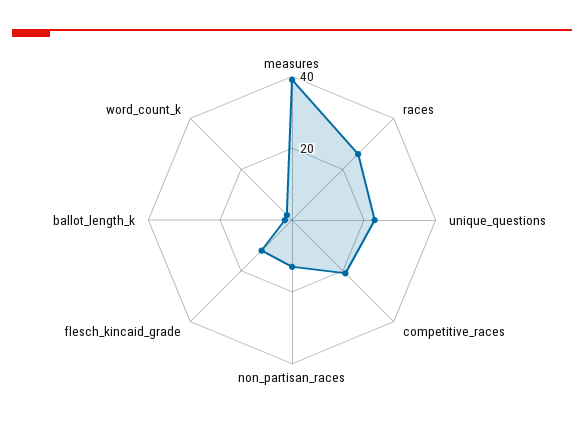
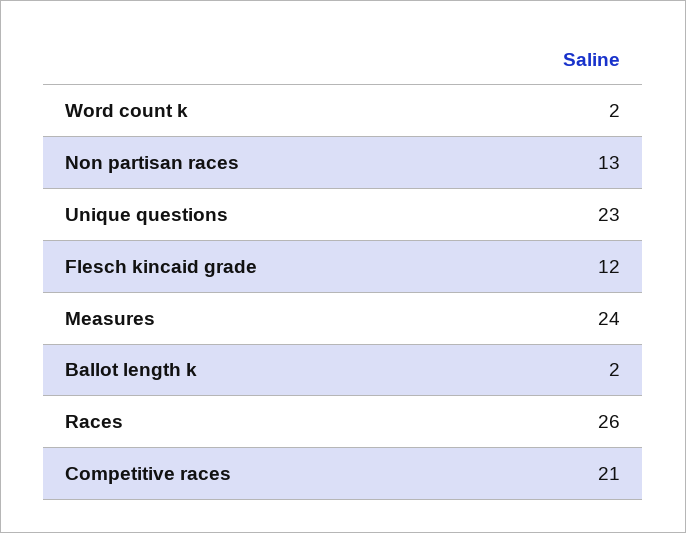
  {
-   "measures": 40,
+   "measures": 24,
    "races": 26,
    "unique_questions": 23,
    "competitive_races": 21,
    "non_partisan_races": 13,
    "flesch_kincaid_grade": 12,
    "ballot_length_k": 2,
    "word_count_k": 2
  }

